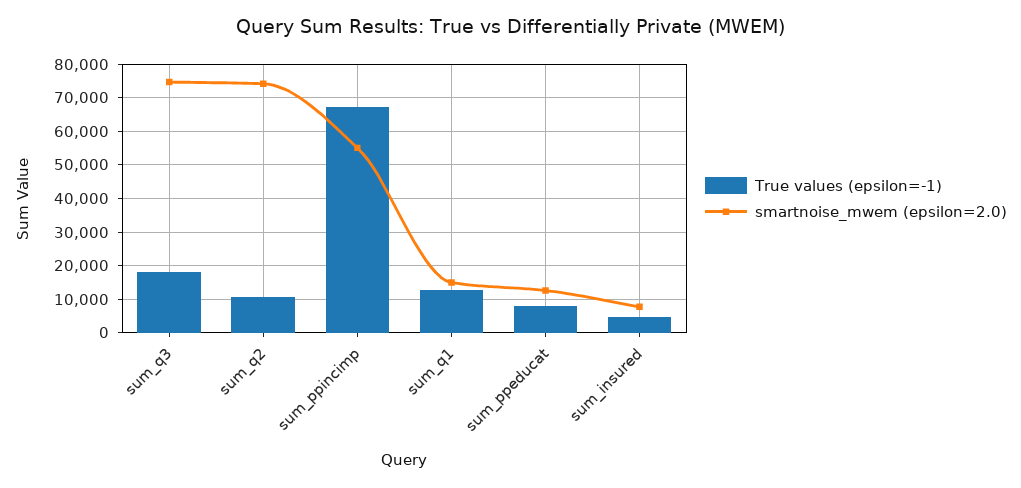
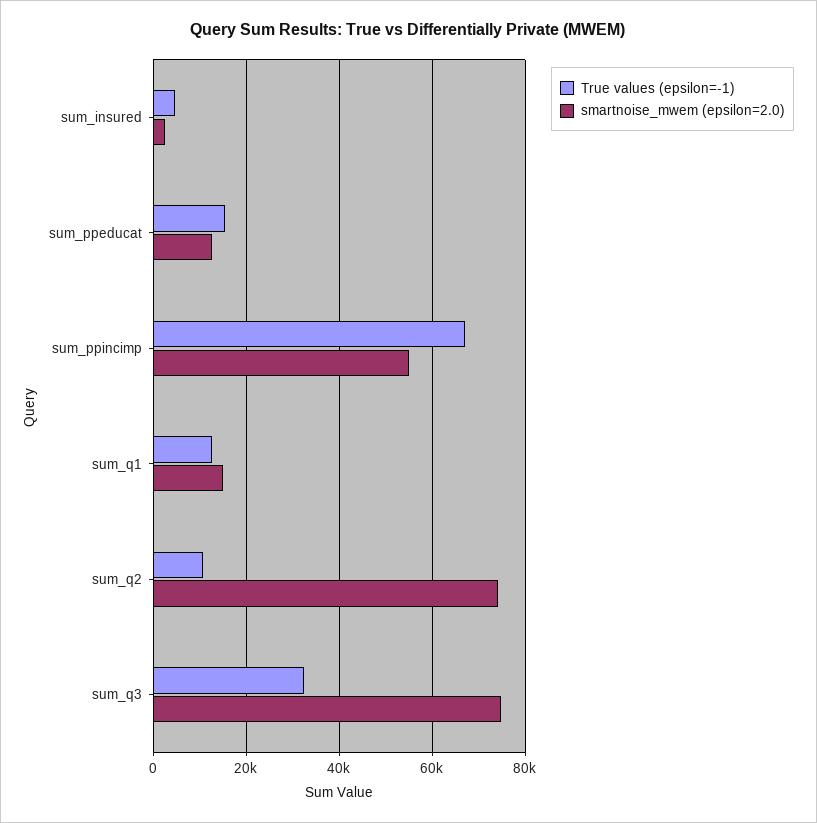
  {
    "True values (epsilon=-1)": {
-     "sum_q3": 18000,
+     "sum_q3": 32000,
      "sum_q2": 10000,
      "sum_ppincimp": 68000,
      "sum_q1": 12000,
-     "sum_ppeducat": 8000,
+     "sum_ppeducat": 16000,
      "sum_insured": 4000
    },
    "smartnoise_mwem (epsilon=2.0)": {
      "sum_q3": 74000,
      "sum_q2": 74000,
      "sum_ppincimp": 56000,
      "sum_q1": 14000,
      "sum_ppeducat": 12000,
-     "sum_insured": 8000
+     "sum_insured": 2000
    }
  }

